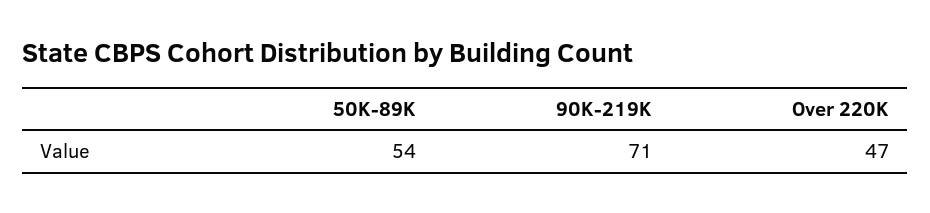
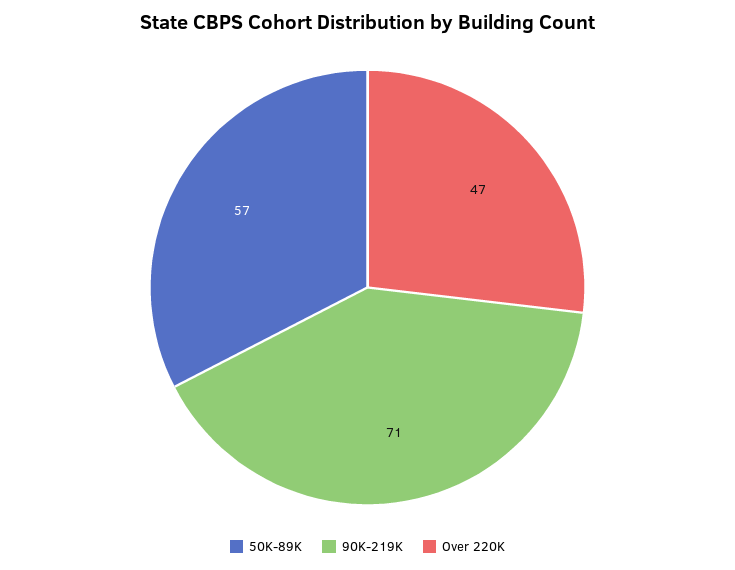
  {
-   "50K-89K": 54,
+   "50K-89K": 57,
    "90K-219K": 71,
    "Over 220K": 47
  }

